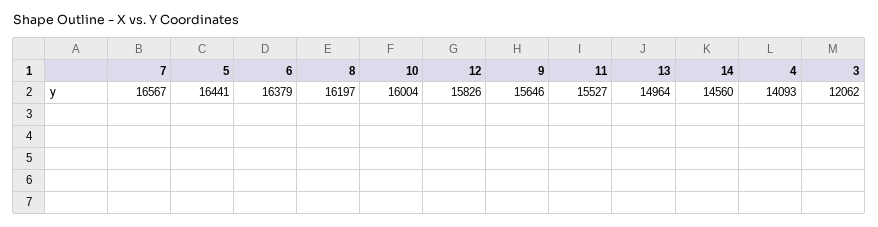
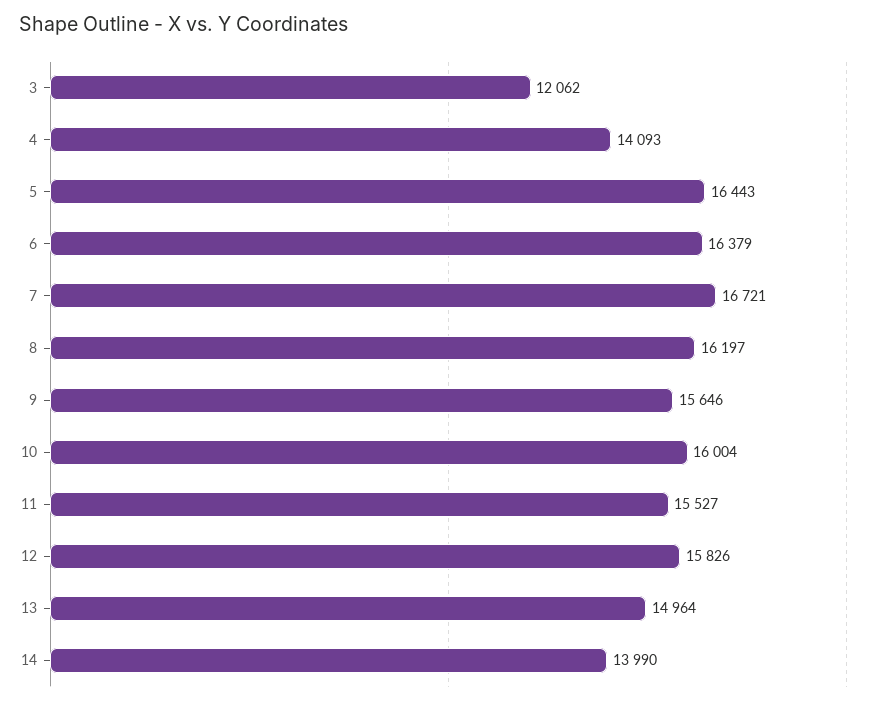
  {
-   "7": 16567,
+   "7": 16721,
-   "5": 16441,
+   "5": 16443,
    "6": 16379,
    "8": 16197,
    "10": 16004,
    "12": 15826,
    "9": 15646,
    "11": 15527,
    "13": 14964,
-   "14": 14560,
+   "14": 13990,
    "4": 14093,
    "3": 12062
  }

